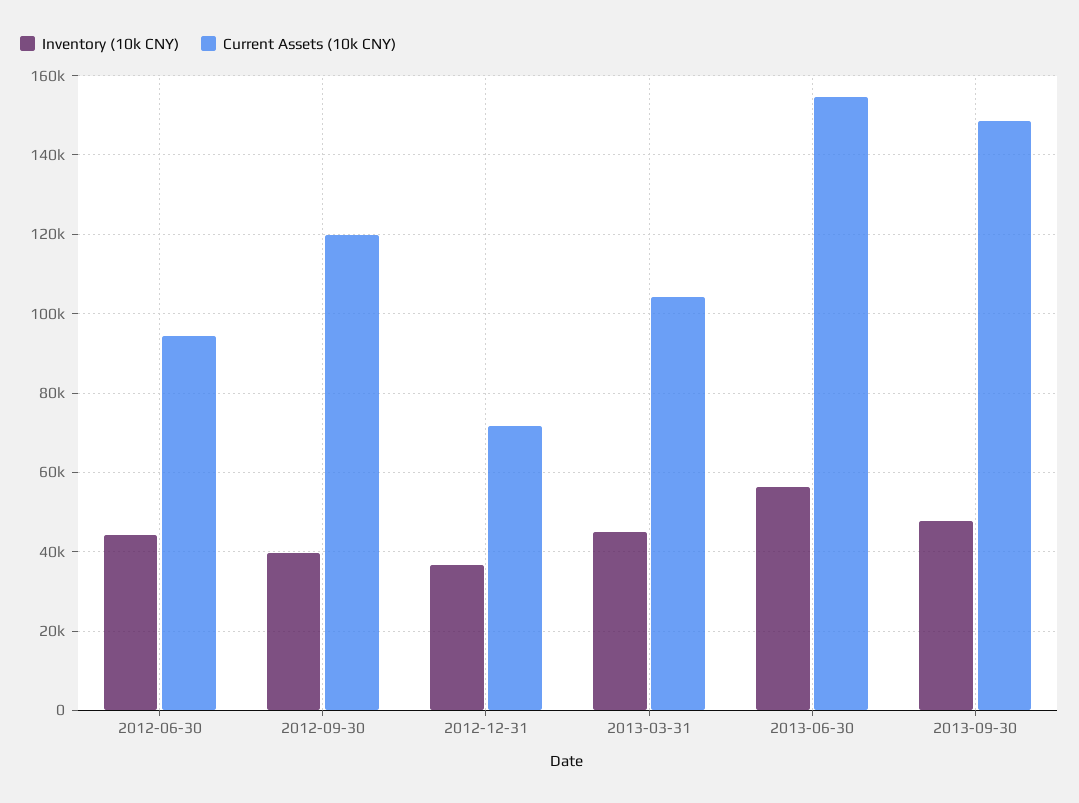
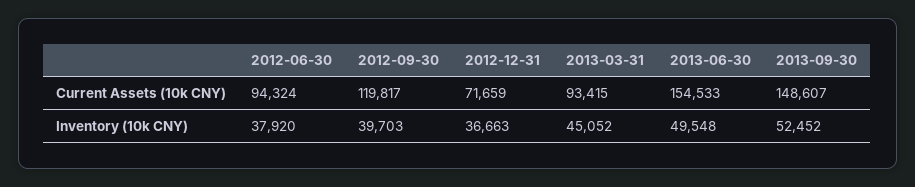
  {
    "Inventory (10k CNY)": {
-     "2012-06-30": 44000,
+     "2012-06-30": 37920,
      "2012-09-30": 39703,
      "2012-12-31": 36663,
      "2013-03-31": 45052,
-     "2013-06-30": 56000,
+     "2013-06-30": 49548,
-     "2013-09-30": 48000
+     "2013-09-30": 52452
    },
    "Current Assets (10k CNY)": {
      "2012-06-30": 94324,
      "2012-09-30": 119817,
      "2012-12-31": 71659,
-     "2013-03-31": 104000,
+     "2013-03-31": 93415,
      "2013-06-30": 154533,
      "2013-09-30": 148607
    }
  }

